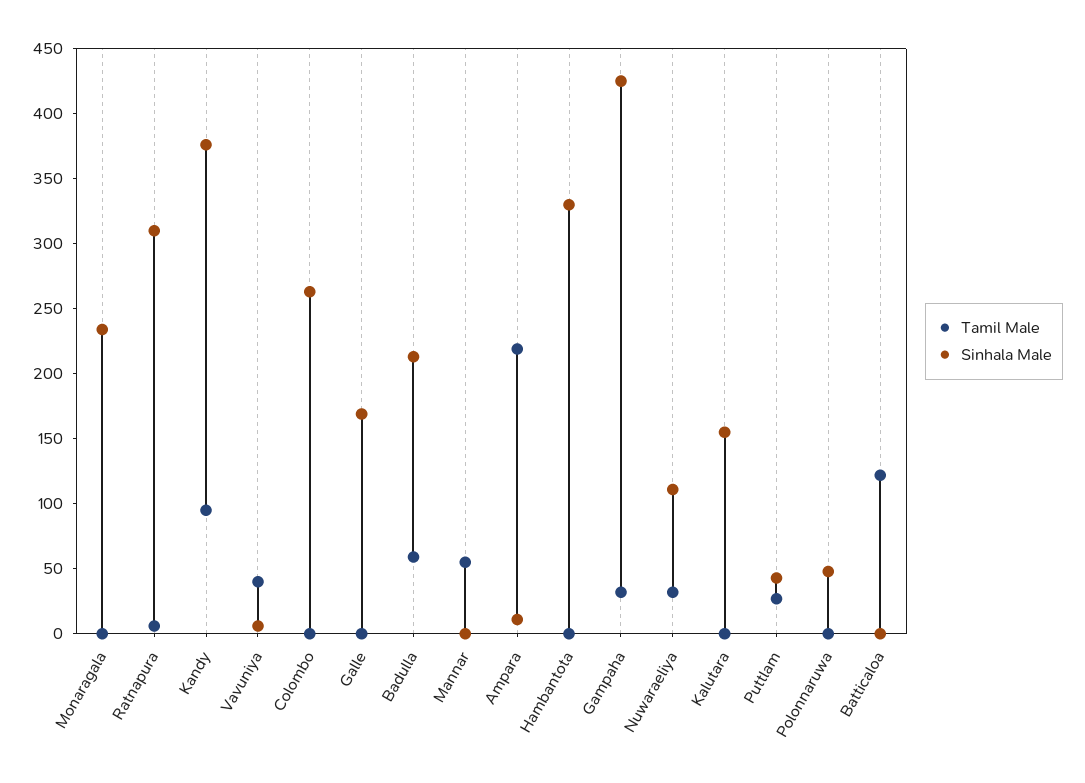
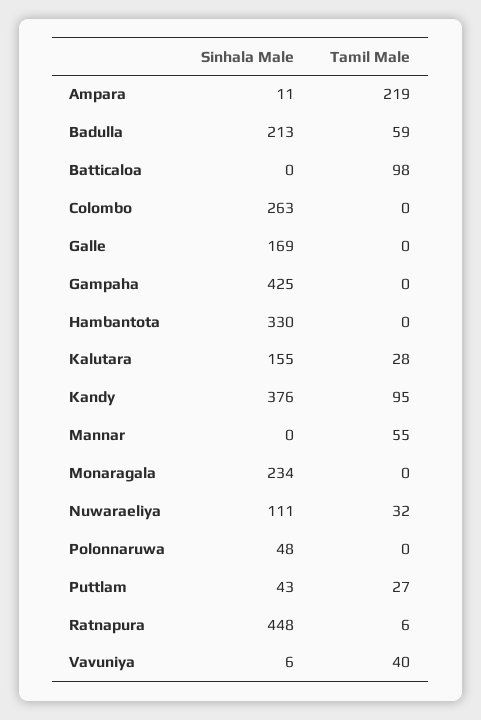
  {
    "Tamil Male": {
      "Monaragala": 0,
      "Ratnapura": 6,
      "Kandy": 95,
      "Vavuniya": 40,
      "Colombo": 0,
      "Galle": 0,
      "Badulla": 59,
      "Mannar": 55,
      "Ampara": 219,
      "Hambantota": 0,
-     "Gampaha": 30,
+     "Gampaha": 0,
      "Nuwaraeliya": 32,
-     "Kalutara": 0,
+     "Kalutara": 28,
      "Puttlam": 27,
      "Polonnaruwa": 0,
-     "Batticaloa": 120
+     "Batticaloa": 98
    },
    "Sinhala Male": {
      "Monaragala": 234,
-     "Ratnapura": 310,
+     "Ratnapura": 448,
      "Kandy": 376,
      "Vavuniya": 6,
      "Colombo": 263,
      "Galle": 169,
      "Badulla": 213,
      "Mannar": 0,
      "Ampara": 11,
      "Hambantota": 330,
      "Gampaha": 425,
      "Nuwaraeliya": 111,
      "Kalutara": 155,
      "Puttlam": 43,
      "Polonnaruwa": 48,
      "Batticaloa": 0
    }
  }

